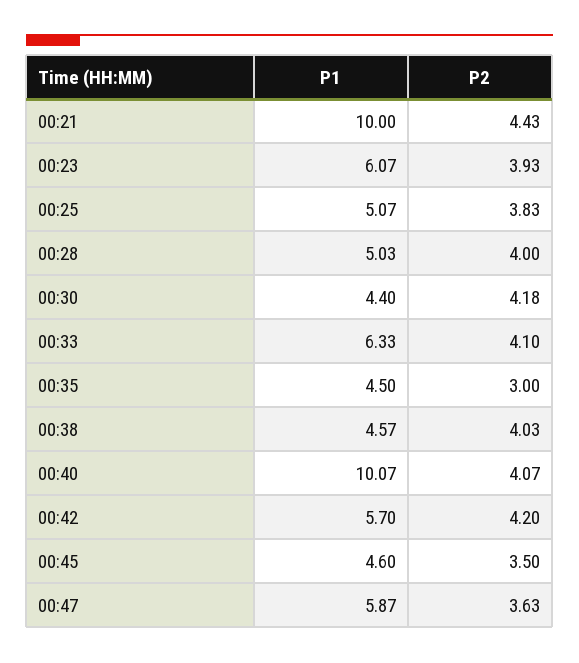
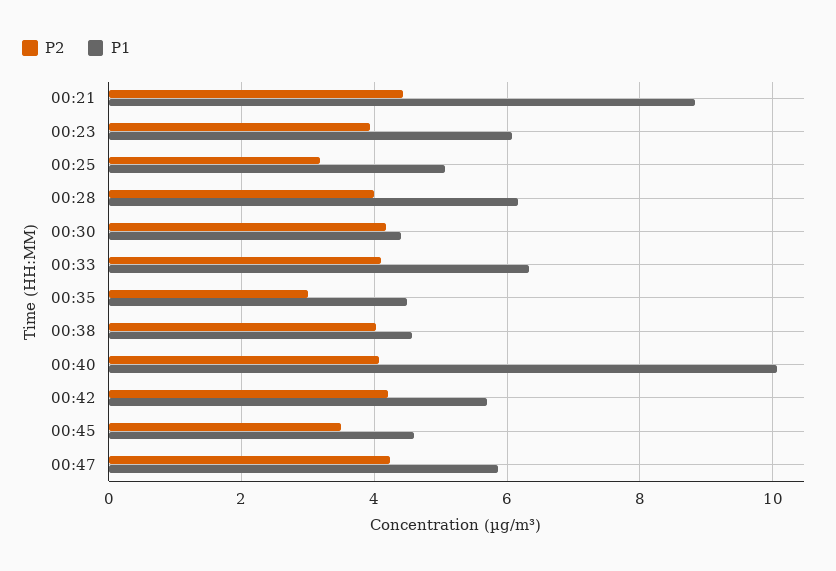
  {
    "P1": {
-     "00:21": 10,
+     "00:21": 8.8,
      "00:23": 6.07,
      "00:25": 5.07,
-     "00:28": 5.03,
+     "00:28": 6.2,
      "00:30": 4.4,
      "00:33": 6.33,
      "00:35": 4.5,
      "00:38": 4.57,
      "00:40": 10.07,
      "00:42": 5.7,
      "00:45": 4.6,
      "00:47": 5.87
    },
    "P2": {
      "00:21": 4.43,
      "00:23": 3.93,
-     "00:25": 3.83,
+     "00:25": 3.2,
      "00:28": 4,
      "00:30": 4.18,
      "00:33": 4.1,
      "00:35": 3,
      "00:38": 4.03,
      "00:40": 4.07,
      "00:42": 4.2,
      "00:45": 3.5,
-     "00:47": 3.63
+     "00:47": 4.2
    }
  }

